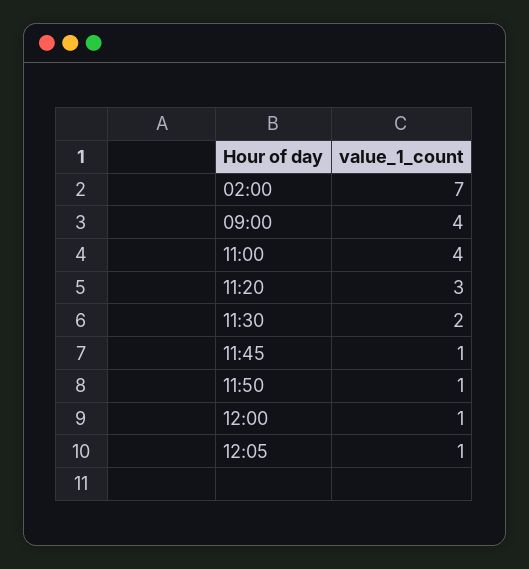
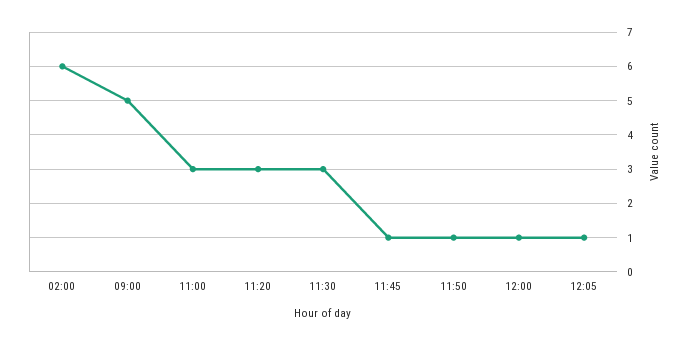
  {
-   "02:00": 7,
+   "02:00": 6,
-   "09:00": 4,
+   "09:00": 5,
-   "11:00": 4,
+   "11:00": 3,
    "11:20": 3,
-   "11:30": 2,
+   "11:30": 3,
    "11:45": 1,
    "11:50": 1,
    "12:00": 1,
    "12:05": 1
  }

